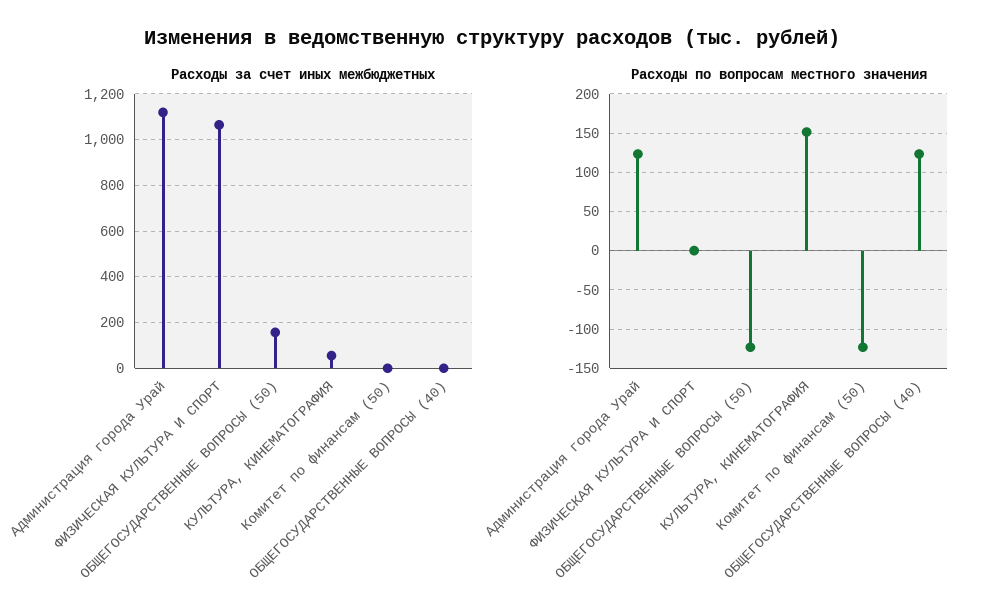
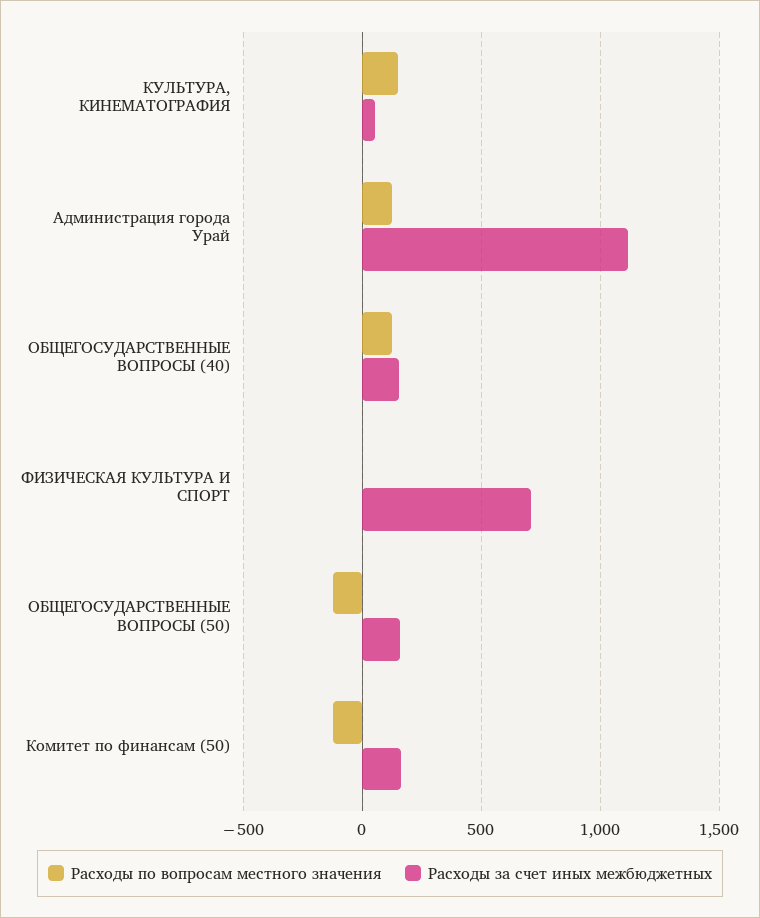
  {
    "Расходы за счет иных межбюджетных": {
      "Администрация города Урай": 1100,
-     "ФИЗИЧЕСКАЯ КУЛЬТУРА И СПОРТ": 1050,
+     "ФИЗИЧЕСКАЯ КУЛЬТУРА И СПОРТ": 700,
      "ОБЩЕГОСУДАРСТВЕННЫЕ ВОПРОСЫ (50)": 150,
      "КУЛЬТУРА, КИНЕМАТОГРАФИЯ": 50,
-     "Комитет по финансам (50)": 0,
+     "Комитет по финансам (50)": 150,
-     "ОБЩЕГОСУДАРСТВЕННЫЕ ВОПРОСЫ (40)": 0
+     "ОБЩЕГОСУДАРСТВЕННЫЕ ВОПРОСЫ (40)": 150
    },
    "Расходы по вопросам местного значения": {
      "Администрация города Урай": 120,
      "ФИЗИЧЕСКАЯ КУЛЬТУРА И СПОРТ": 0,
      "ОБЩЕГОСУДАРСТВЕННЫЕ ВОПРОСЫ (50)": -120,
      "КУЛЬТУРА, КИНЕМАТОГРАФИЯ": 150,
      "Комитет по финансам (50)": -120,
      "ОБЩЕГОСУДАРСТВЕННЫЕ ВОПРОСЫ (40)": 120
    }
  }

